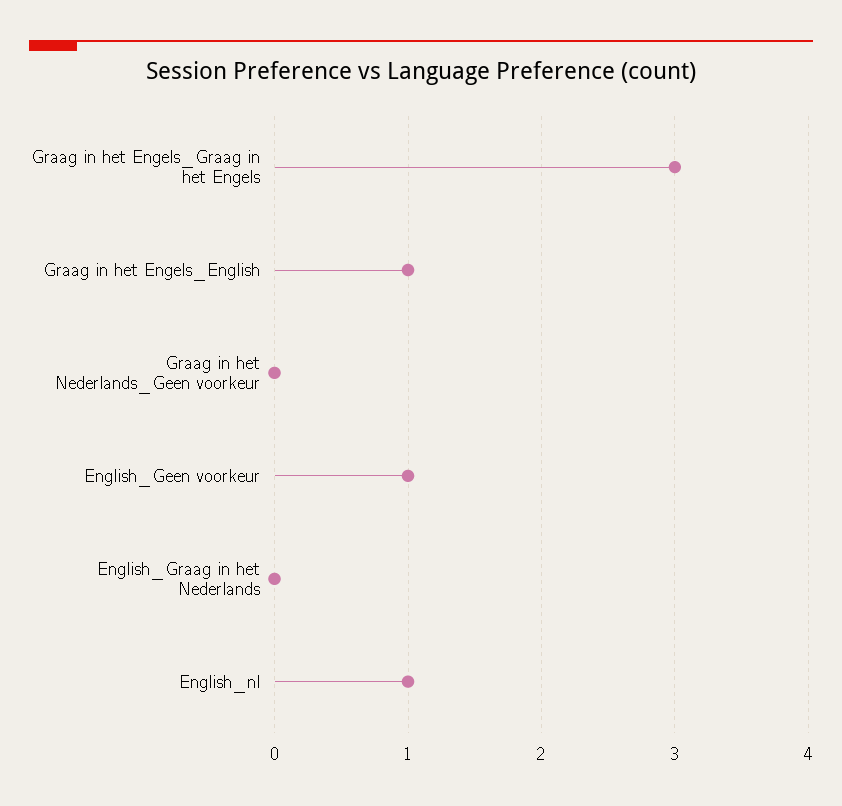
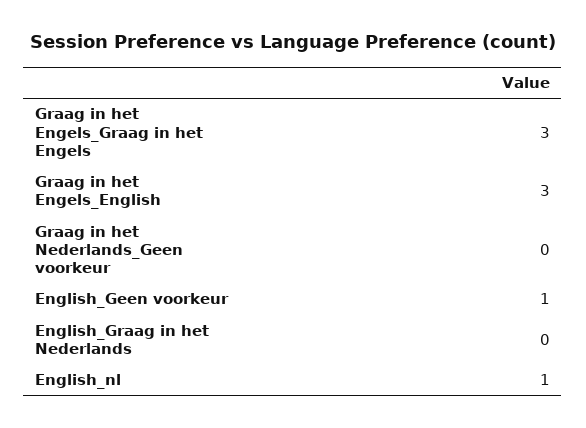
  {
    "Graag in het Engels_Graag in het Engels": 3,
-   "Graag in het Engels_English": 1,
+   "Graag in het Engels_English": 3,
    "Graag in het Nederlands_Geen voorkeur": 0,
    "English_Geen voorkeur": 1,
    "English_Graag in het Nederlands": 0,
    "English_nl": 1
  }

